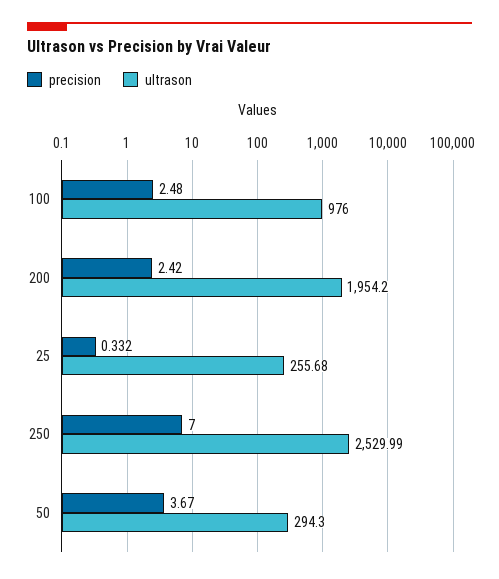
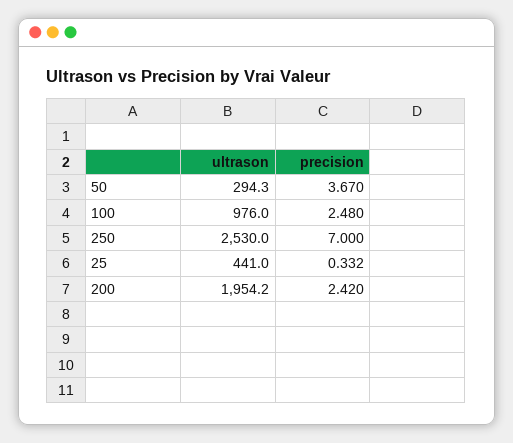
  {
    "precision": {
      "100": 2.48,
      "200": 2.42,
      "25": 0.332,
      "250": 7,
      "50": 3.67
    },
    "ultrason": {
      "100": 976,
      "200": 1954.2,
-     "25": 255.68,
+     "25": 441,
-     "250": 2529.99,
+     "250": 2530,
      "50": 294.3
    }
  }

